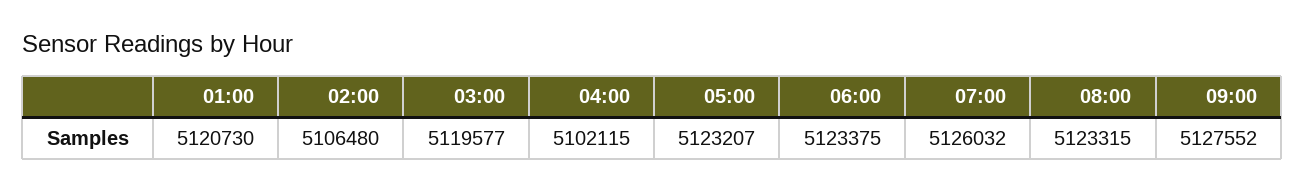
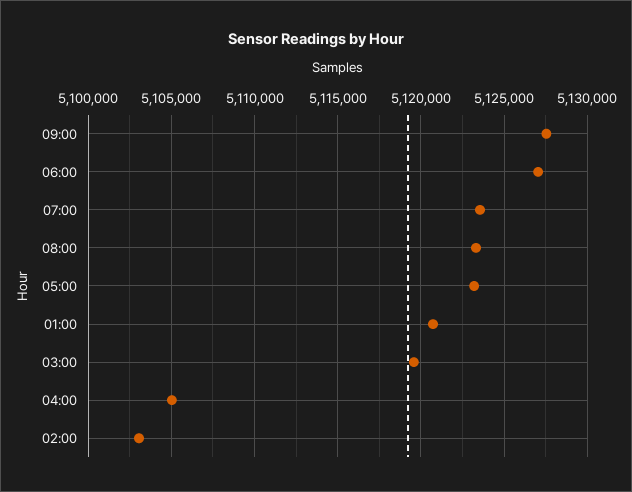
  {
    "01:00": 5120730,
-   "02:00": 5106480,
+   "02:00": 5103000,
    "03:00": 5119577,
-   "04:00": 5102115,
+   "04:00": 5105000,
    "05:00": 5123207,
-   "06:00": 5123375,
+   "06:00": 5127000,
-   "07:00": 5126032,
+   "07:00": 5123500,
    "08:00": 5123315,
    "09:00": 5127552
  }

